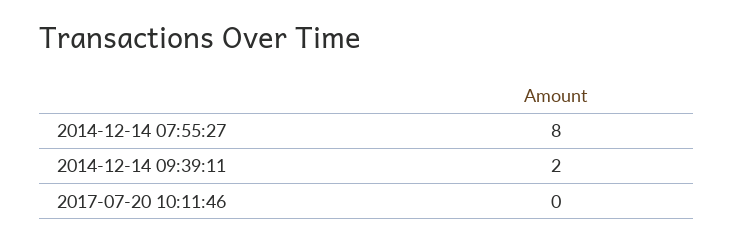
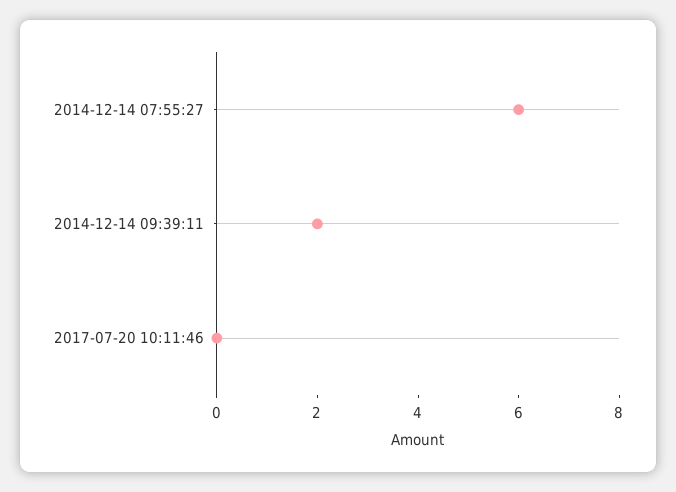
  {
-   "2014-12-14 07:55:27": 8,
+   "2014-12-14 07:55:27": 6,
    "2014-12-14 09:39:11": 2,
    "2017-07-20 10:11:46": 0
  }

